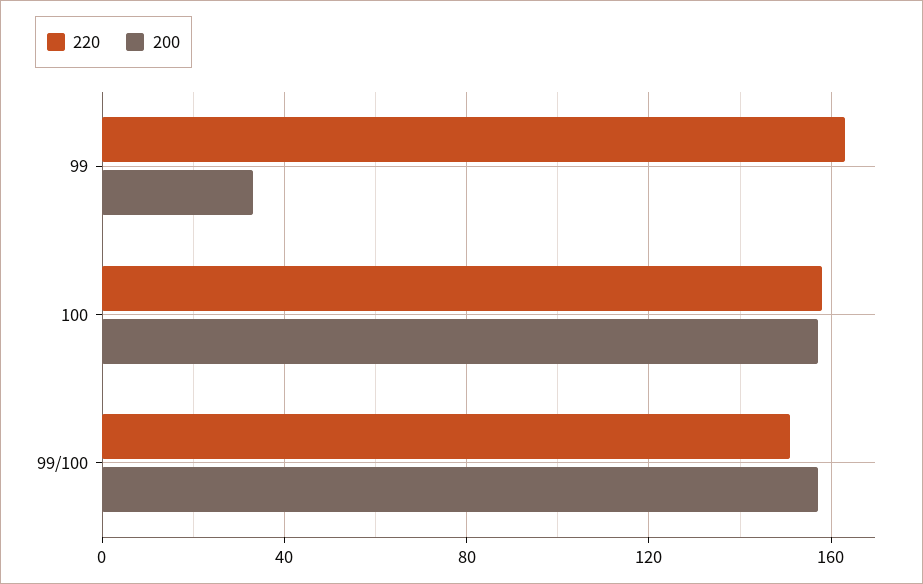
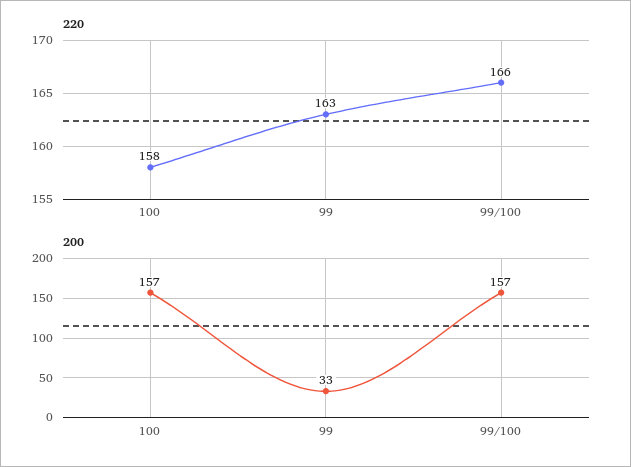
  {
    "220": {
      "99": 163,
      "100": 158,
-     "99/100": 150
+     "99/100": 166
    },
    "200": {
      "99": 33,
      "100": 157,
      "99/100": 157
    }
  }

